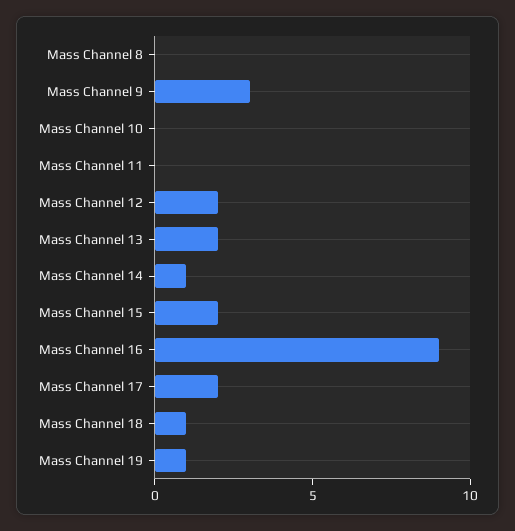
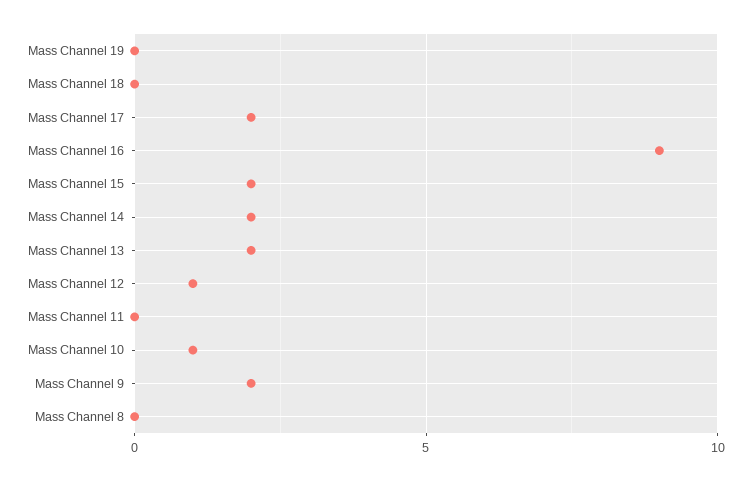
  {
    "Mass Channel 8": 0,
-   "Mass Channel 9": 3,
+   "Mass Channel 9": 2,
-   "Mass Channel 10": 0,
+   "Mass Channel 10": 1,
    "Mass Channel 11": 0,
-   "Mass Channel 12": 2,
+   "Mass Channel 12": 1,
    "Mass Channel 13": 2,
-   "Mass Channel 14": 1,
+   "Mass Channel 14": 2,
    "Mass Channel 15": 2,
    "Mass Channel 16": 9,
    "Mass Channel 17": 2,
-   "Mass Channel 18": 1,
+   "Mass Channel 18": 0,
-   "Mass Channel 19": 1
+   "Mass Channel 19": 0
  }

